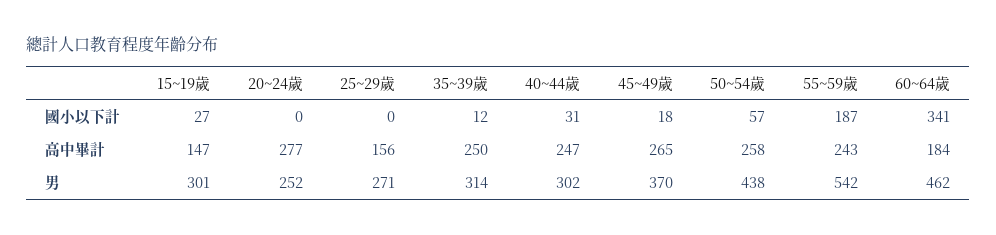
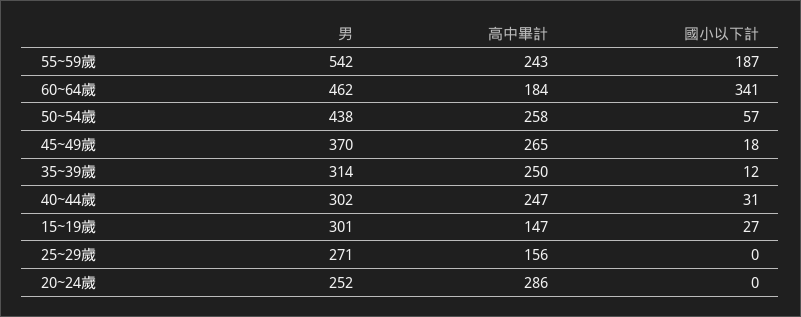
  {
    "15~19歲": {
      "國小以下計": 27,
      "高中畢計": 147,
      "男": 301
    },
    "20~24歲": {
      "國小以下計": 0,
-     "高中畢計": 277,
+     "高中畢計": 286,
      "男": 252
    },
    "25~29歲": {
      "國小以下計": 0,
      "高中畢計": 156,
      "男": 271
    },
    "35~39歲": {
      "國小以下計": 12,
      "高中畢計": 250,
      "男": 314
    },
    "40~44歲": {
      "國小以下計": 31,
      "高中畢計": 247,
      "男": 302
    },
    "45~49歲": {
      "國小以下計": 18,
      "高中畢計": 265,
      "男": 370
    },
    "50~54歲": {
      "國小以下計": 57,
      "高中畢計": 258,
      "男": 438
    },
    "55~59歲": {
      "國小以下計": 187,
      "高中畢計": 243,
      "男": 542
    },
    "60~64歲": {
      "國小以下計": 341,
      "高中畢計": 184,
      "男": 462
    }
  }

